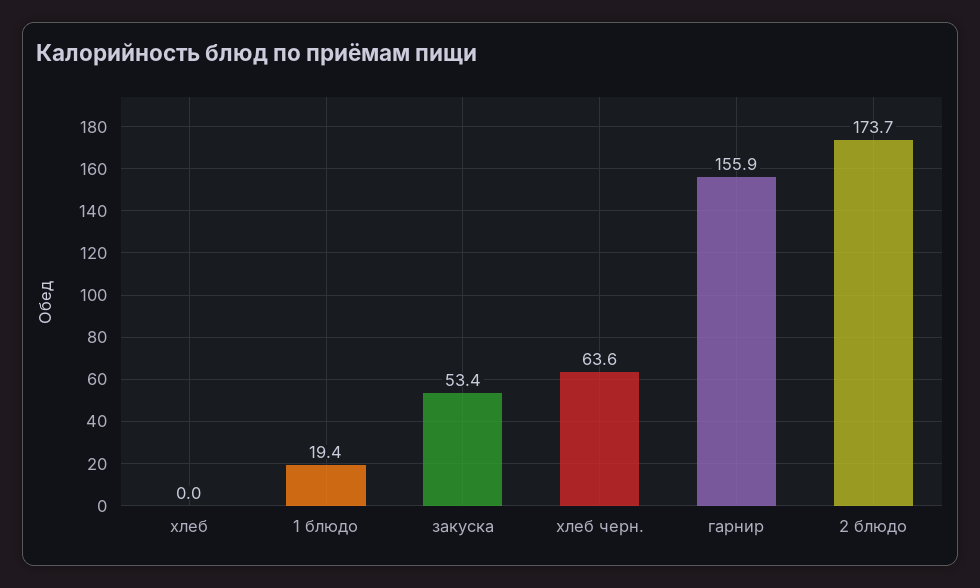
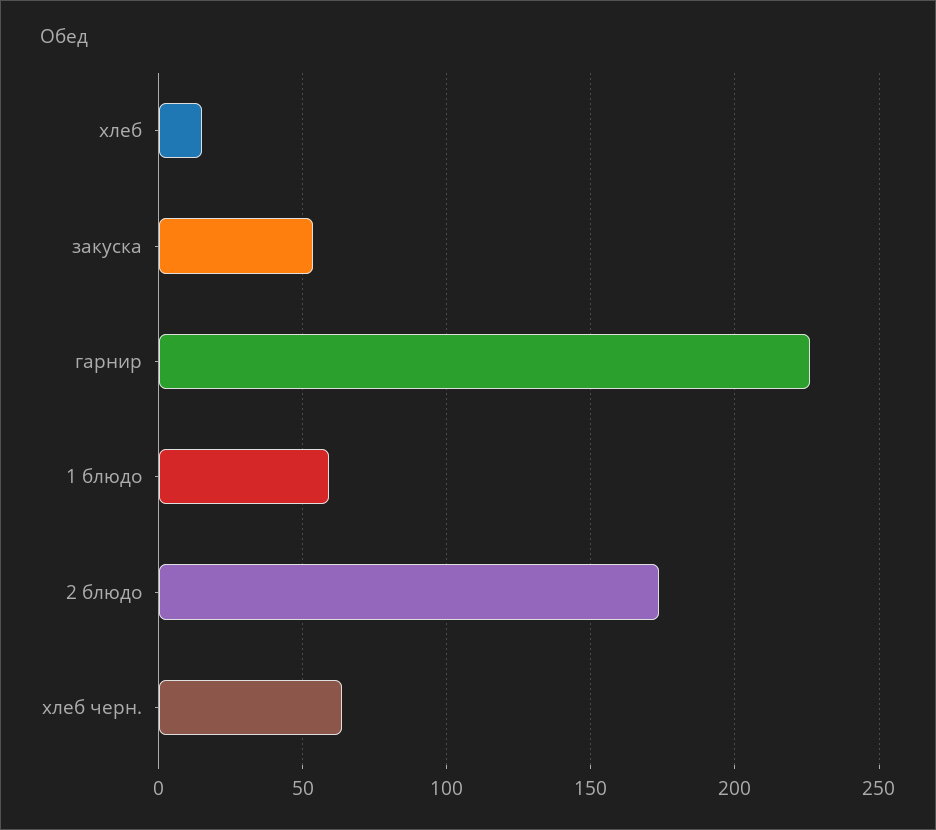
  {
-   "хлеб": 0,
+   "хлеб": 15,
-   "1 блюдо": 19.4,
+   "1 блюдо": 60,
    "закуска": 53.4,
    "хлеб черн.": 63.6,
-   "гарнир": 155.9,
+   "гарнир": 225,
    "2 блюдо": 173.7
  }

